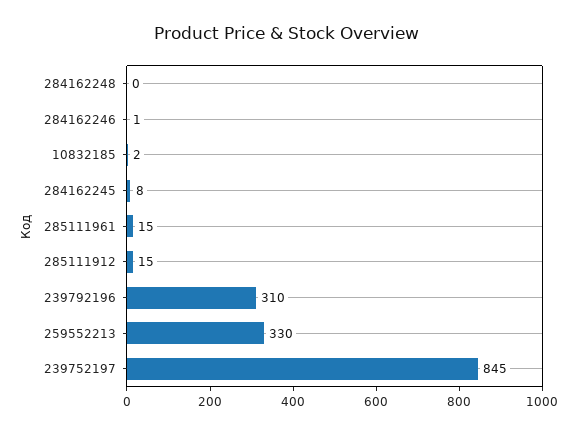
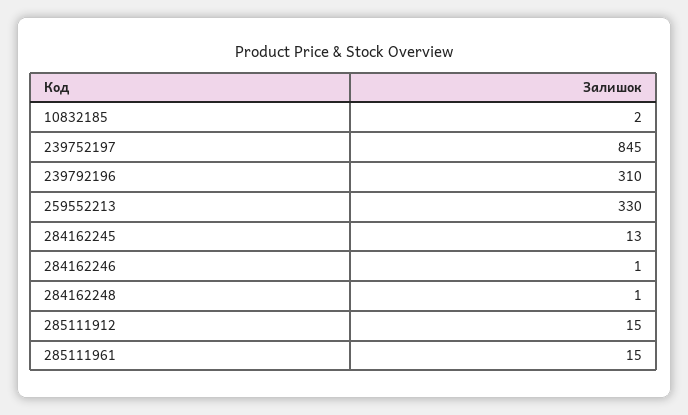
  {
-   "284162248": 0,
+   "284162248": 1,
    "284162246": 1,
    "10832185": 2,
-   "284162245": 8,
+   "284162245": 13,
    "285111961": 15,
    "285111912": 15,
    "239792196": 310,
    "259552213": 330,
    "239752197": 845
  }

